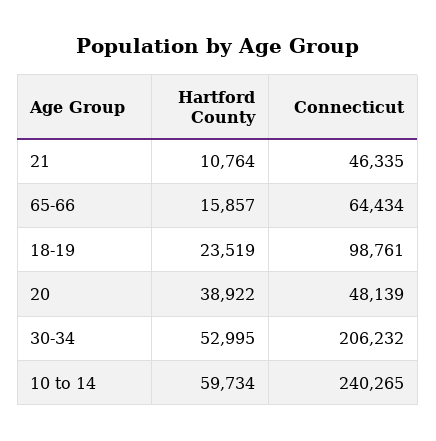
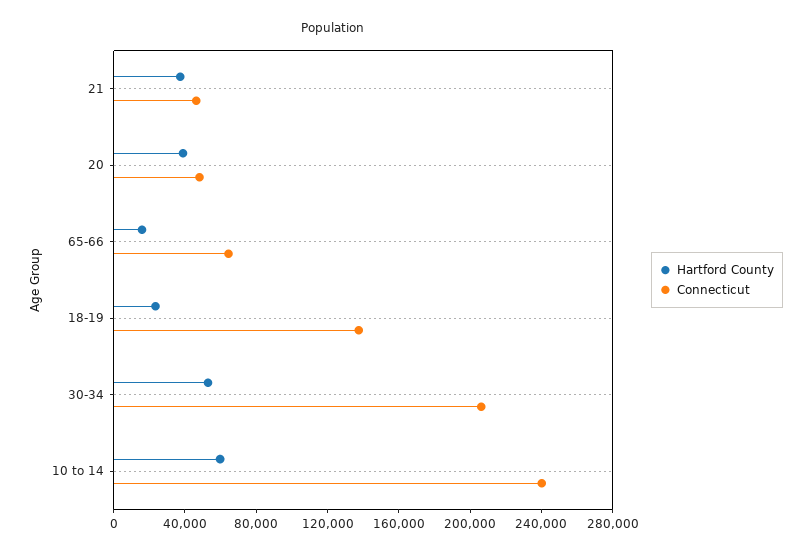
  {
    "Hartford County": {
-     "21": 10764,
+     "21": 40000,
      "65-66": 15857,
      "18-19": 23519,
      "20": 38922,
      "30-34": 52995,
      "10 to 14": 59734
    },
    "Connecticut": {
      "21": 46335,
      "65-66": 64434,
-     "18-19": 98761,
+     "18-19": 140000,
      "20": 48139,
      "30-34": 206232,
      "10 to 14": 240265
    }
  }

